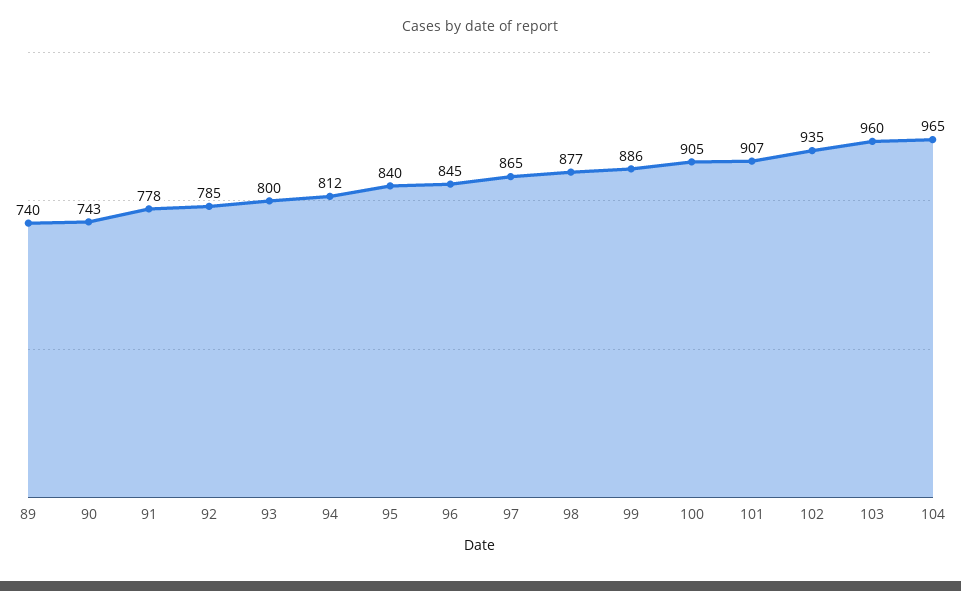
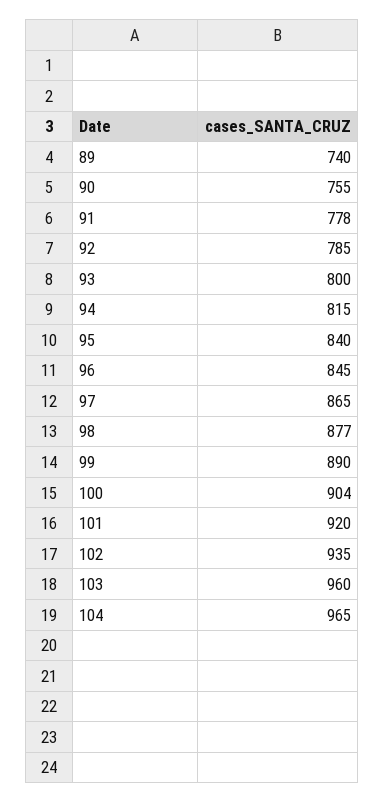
  {
    "89": 740,
-   "90": 743,
+   "90": 755,
    "91": 778,
    "92": 785,
    "93": 800,
-   "94": 812,
+   "94": 815,
    "95": 840,
    "96": 845,
    "97": 865,
    "98": 877,
-   "99": 886,
+   "99": 890,
-   "100": 905,
+   "100": 904,
-   "101": 907,
+   "101": 920,
    "102": 935,
    "103": 960,
    "104": 965
  }

